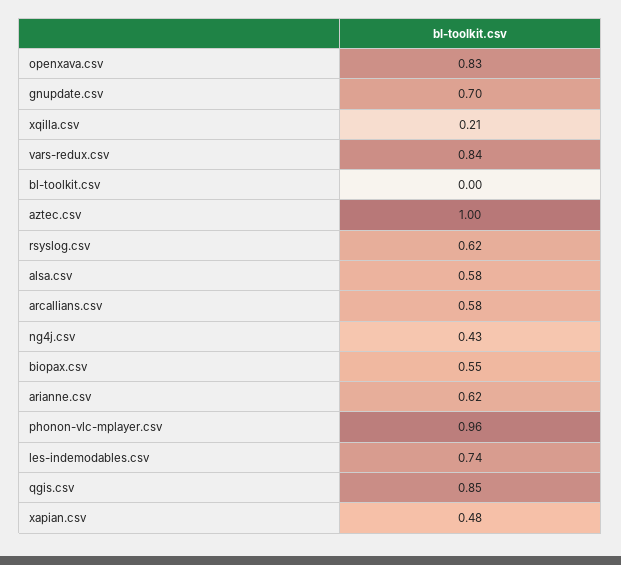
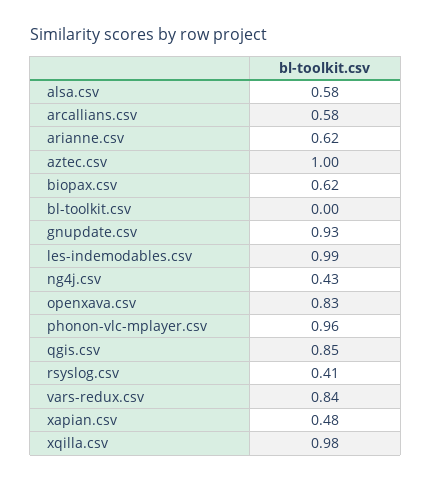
  {
    "openxava.csv": 0.83,
-   "gnupdate.csv": 0.7,
+   "gnupdate.csv": 0.93,
-   "xqilla.csv": 0.21,
+   "xqilla.csv": 0.98,
    "vars-redux.csv": 0.84,
    "bl-toolkit.csv": 0,
    "aztec.csv": 1,
-   "rsyslog.csv": 0.62,
+   "rsyslog.csv": 0.41,
    "alsa.csv": 0.58,
    "arcallians.csv": 0.58,
    "ng4j.csv": 0.43,
-   "biopax.csv": 0.55,
+   "biopax.csv": 0.62,
    "arianne.csv": 0.62,
    "phonon-vlc-mplayer.csv": 0.96,
-   "les-indemodables.csv": 0.74,
+   "les-indemodables.csv": 0.99,
    "qgis.csv": 0.85,
    "xapian.csv": 0.48
  }

